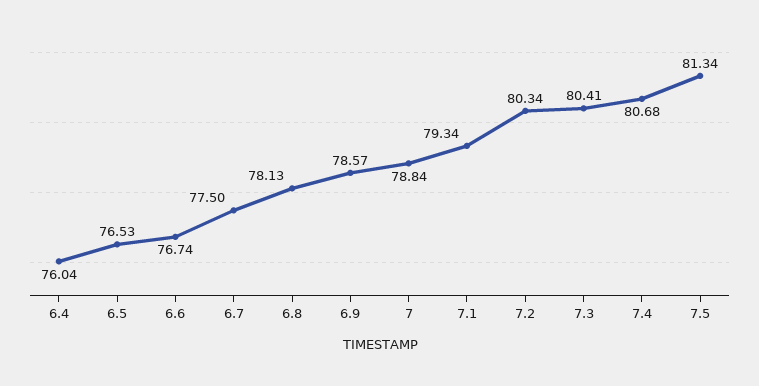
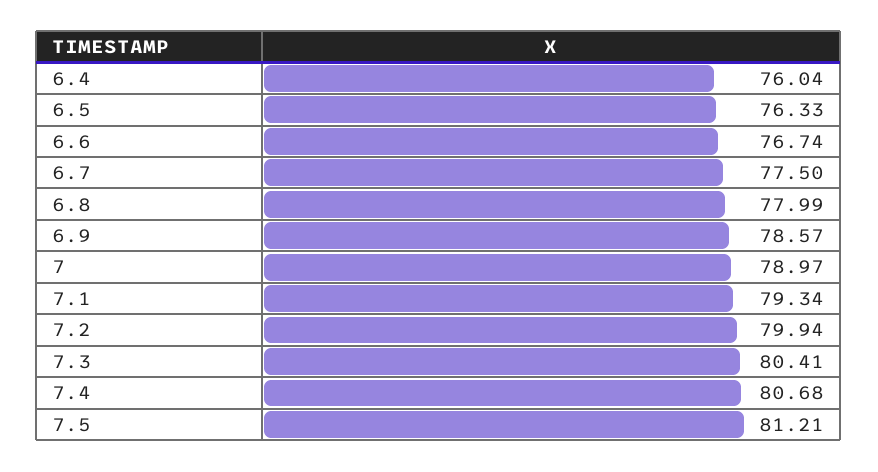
  {
    "6.4": 76.04,
-   "6.5": 76.53,
+   "6.5": 76.33,
    "6.6": 76.74,
    "6.7": 77.5,
-   "6.8": 78.13,
+   "6.8": 77.99,
    "6.9": 78.57,
-   "7": 78.84,
+   "7": 78.97,
    "7.1": 79.34,
-   "7.2": 80.34,
+   "7.2": 79.94,
    "7.3": 80.41,
    "7.4": 80.68,
-   "7.5": 81.34
+   "7.5": 81.21
  }

